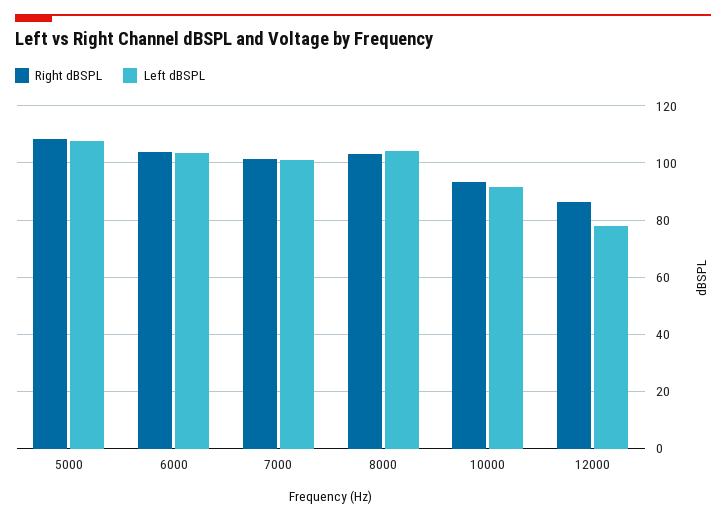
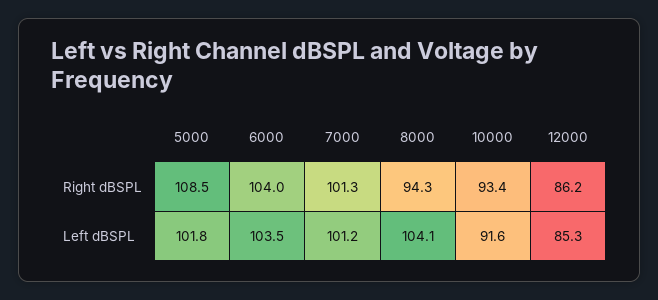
  {
    "Right dBSPL": {
      "5000": 108.5,
      "6000": 104,
      "7000": 101.3,
-     "8000": 102.5,
+     "8000": 94.3,
      "10000": 93.4,
      "12000": 86.2
    },
    "Left dBSPL": {
-     "5000": 107.5,
+     "5000": 101.8,
      "6000": 103.5,
      "7000": 101.2,
      "8000": 104.1,
      "10000": 91.6,
-     "12000": 77.5
+     "12000": 85.3
    }
  }

